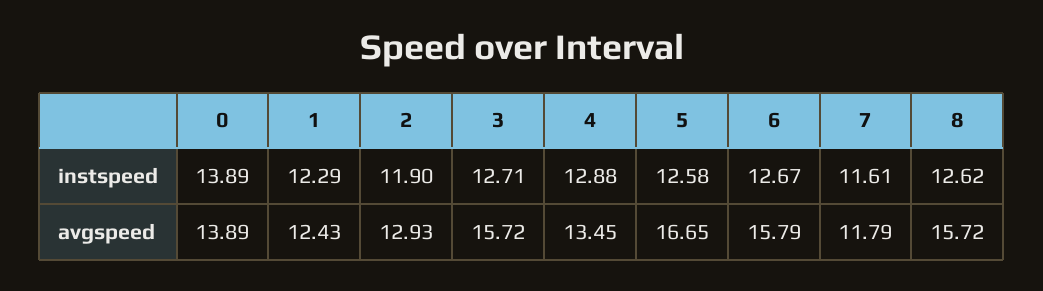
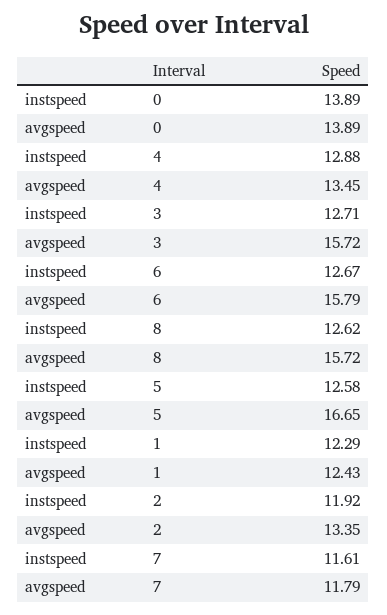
  {
    "0": {
      "instspeed": 13.89,
      "avgspeed": 13.89
    },
    "1": {
      "instspeed": 12.29,
      "avgspeed": 12.43
    },
    "2": {
-     "instspeed": 11.9,
+     "instspeed": 11.92,
-     "avgspeed": 12.93
+     "avgspeed": 13.35
    },
    "3": {
      "instspeed": 12.71,
      "avgspeed": 15.72
    },
    "4": {
      "instspeed": 12.88,
      "avgspeed": 13.45
    },
    "5": {
      "instspeed": 12.58,
      "avgspeed": 16.65
    },
    "6": {
      "instspeed": 12.67,
      "avgspeed": 15.79
    },
    "7": {
      "instspeed": 11.61,
      "avgspeed": 11.79
    },
    "8": {
      "instspeed": 12.62,
      "avgspeed": 15.72
    }
  }

